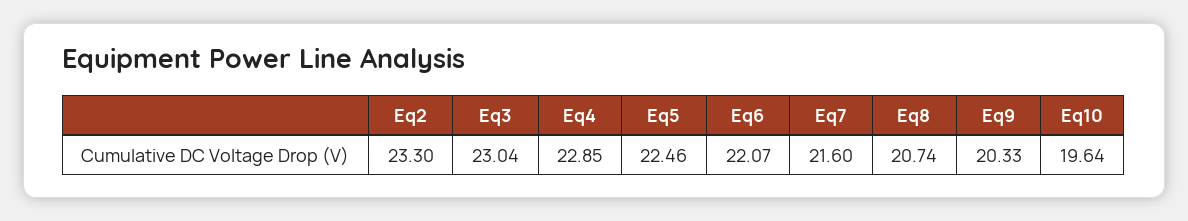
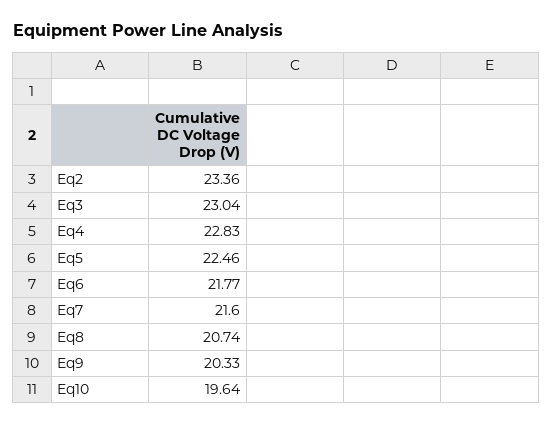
  {
-   "Eq2": 23.3,
+   "Eq2": 23.36,
    "Eq3": 23.04,
-   "Eq4": 22.85,
+   "Eq4": 22.83,
    "Eq5": 22.46,
-   "Eq6": 22.07,
+   "Eq6": 21.77,
    "Eq7": 21.6,
    "Eq8": 20.74,
    "Eq9": 20.33,
    "Eq10": 19.64
  }

